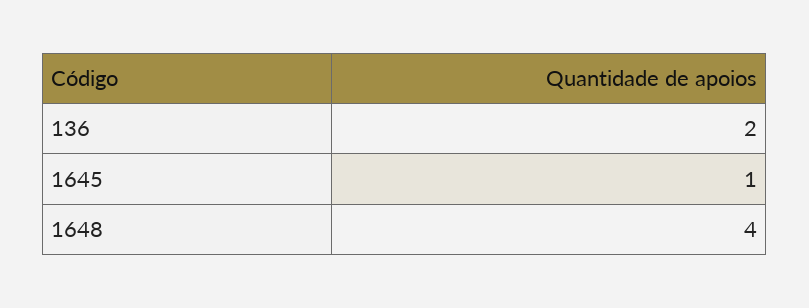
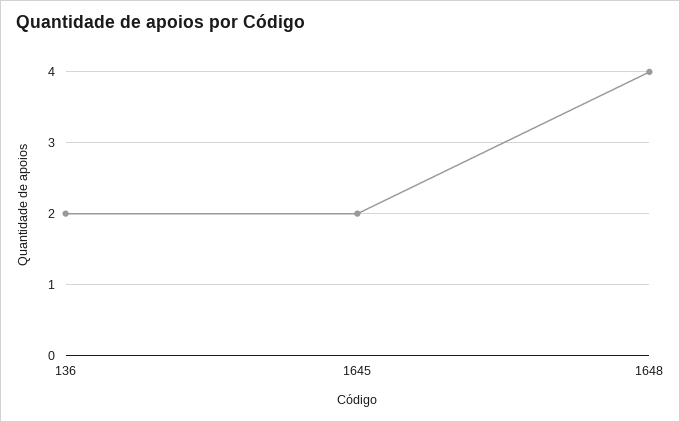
  {
    "136": 2,
-   "1645": 1,
+   "1645": 2,
    "1648": 4
  }

